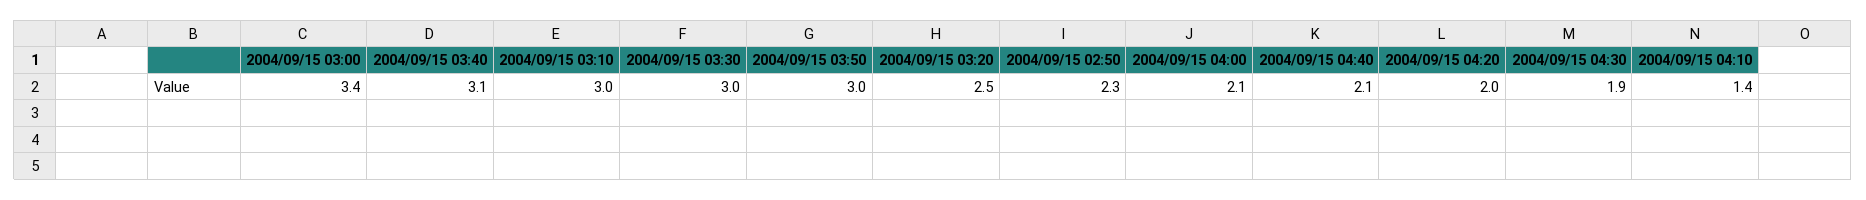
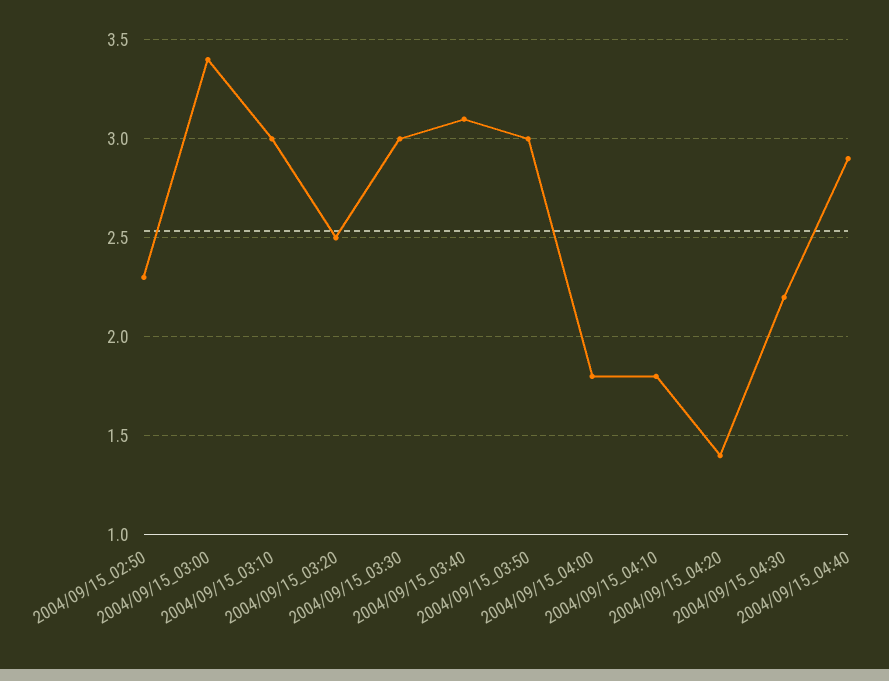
  {
    "2004/09/15 03:00": 3.4,
    "2004/09/15 03:40": 3.1,
    "2004/09/15 03:10": 3,
    "2004/09/15 03:30": 3,
    "2004/09/15 03:50": 3,
    "2004/09/15 03:20": 2.5,
    "2004/09/15 02:50": 2.3,
-   "2004/09/15 04:00": 2.1,
+   "2004/09/15 04:00": 1.8,
-   "2004/09/15 04:40": 2.1,
+   "2004/09/15 04:40": 2.9,
-   "2004/09/15 04:20": 2,
+   "2004/09/15 04:20": 1.4,
-   "2004/09/15 04:30": 1.9,
+   "2004/09/15 04:30": 2.2,
-   "2004/09/15 04:10": 1.4
+   "2004/09/15 04:10": 1.8
  }

